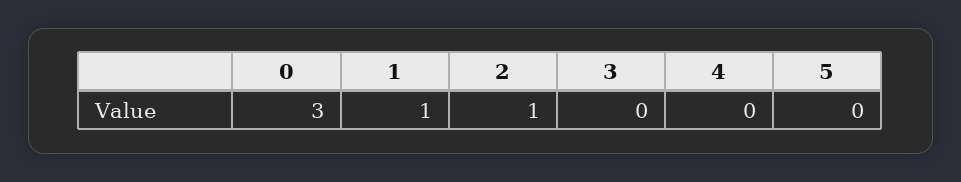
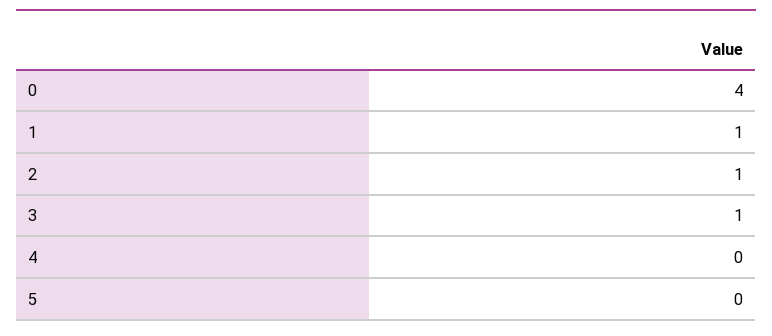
  {
-   "0": 3,
+   "0": 4,
    "1": 1,
    "2": 1,
-   "3": 0,
+   "3": 1,
    "4": 0,
    "5": 0
  }

